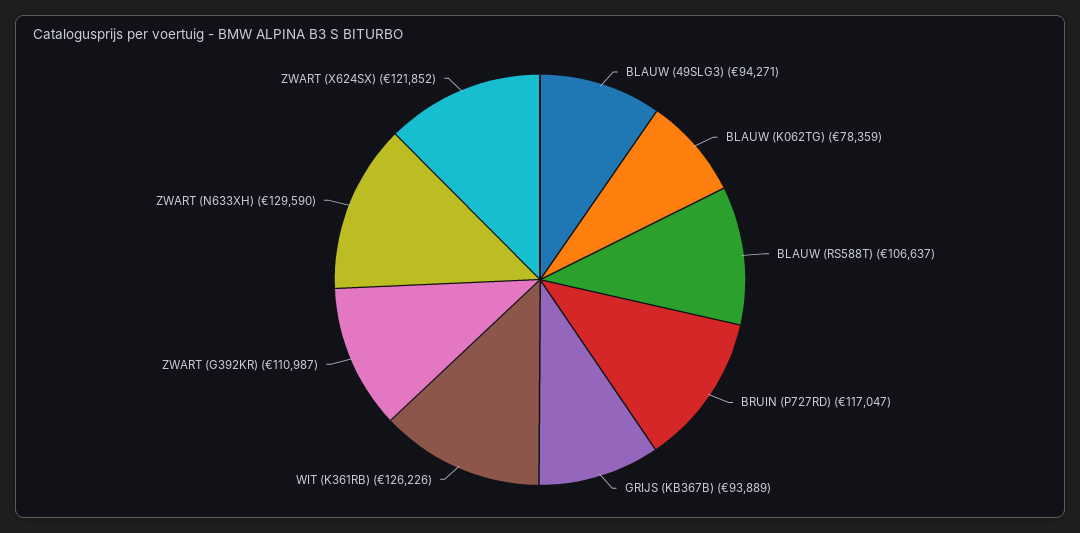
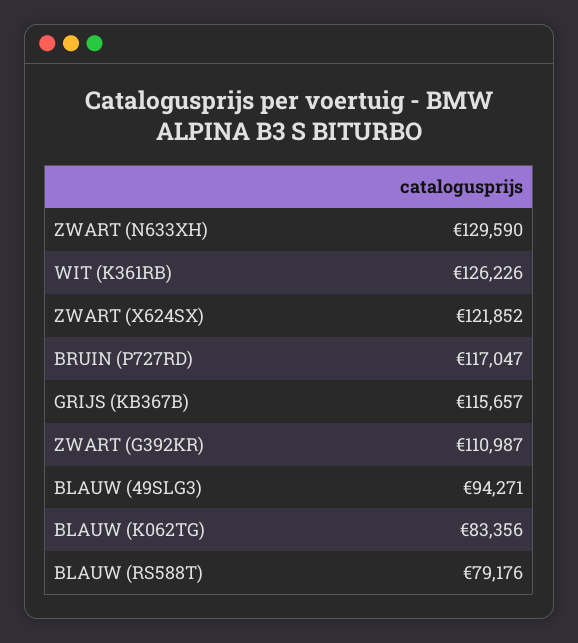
  {
    "BLAUW (49SLG3)": 94271,
-   "BLAUW (K062TG)": 78359,
+   "BLAUW (K062TG)": 83356,
-   "BLAUW (RS588T)": 106637,
+   "BLAUW (RS588T)": 79176,
    "BRUIN (P727RD)": 117047,
-   "GRIJS (KB367B)": 93889,
+   "GRIJS (KB367B)": 115657,
    "WIT (K361RB)": 126226,
    "ZWART (G392KR)": 110987,
    "ZWART (N633XH)": 129590,
    "ZWART (X624SX)": 121852
  }

